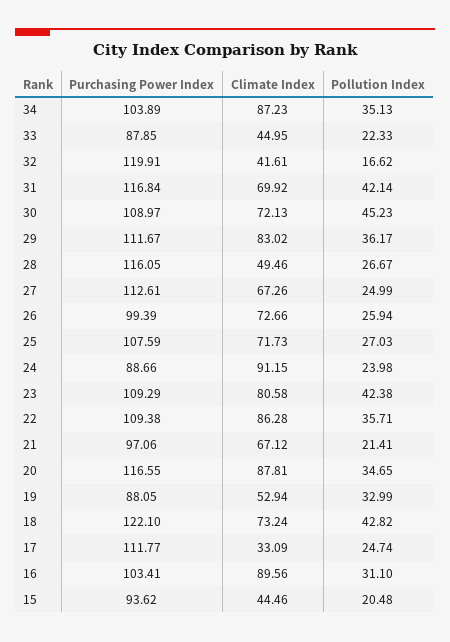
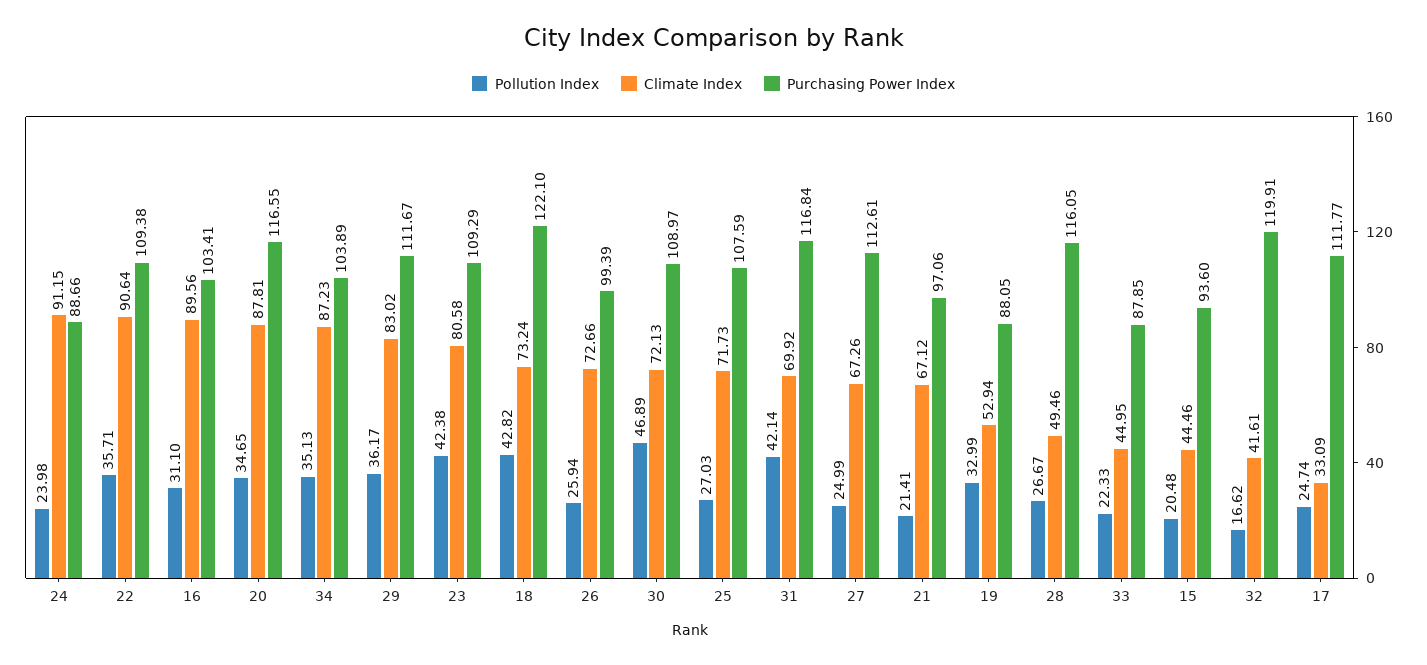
  {
    "Purchasing Power Index": {
      "34": 103.89,
      "33": 87.85,
      "32": 119.91,
      "31": 116.84,
      "30": 108.97,
      "29": 111.67,
      "28": 116.05,
      "27": 112.61,
      "26": 99.39,
      "25": 107.59,
      "24": 88.66,
      "23": 109.29,
      "22": 109.38,
      "21": 97.06,
      "20": 116.55,
      "19": 88.05,
      "18": 122.1,
      "17": 111.77,
      "16": 103.41,
-     "15": 93.62
+     "15": 93.6
    },
    "Climate Index": {
      "34": 87.23,
      "33": 44.95,
      "32": 41.61,
      "31": 69.92,
      "30": 72.13,
      "29": 83.02,
      "28": 49.46,
      "27": 67.26,
      "26": 72.66,
      "25": 71.73,
      "24": 91.15,
      "23": 80.58,
-     "22": 86.28,
+     "22": 90.64,
      "21": 67.12,
      "20": 87.81,
      "19": 52.94,
      "18": 73.24,
      "17": 33.09,
      "16": 89.56,
      "15": 44.46
    },
    "Pollution Index": {
      "34": 35.13,
      "33": 22.33,
      "32": 16.62,
      "31": 42.14,
-     "30": 45.23,
+     "30": 46.89,
      "29": 36.17,
      "28": 26.67,
      "27": 24.99,
      "26": 25.94,
      "25": 27.03,
      "24": 23.98,
      "23": 42.38,
      "22": 35.71,
      "21": 21.41,
      "20": 34.65,
      "19": 32.99,
      "18": 42.82,
      "17": 24.74,
      "16": 31.1,
      "15": 20.48
    }
  }

